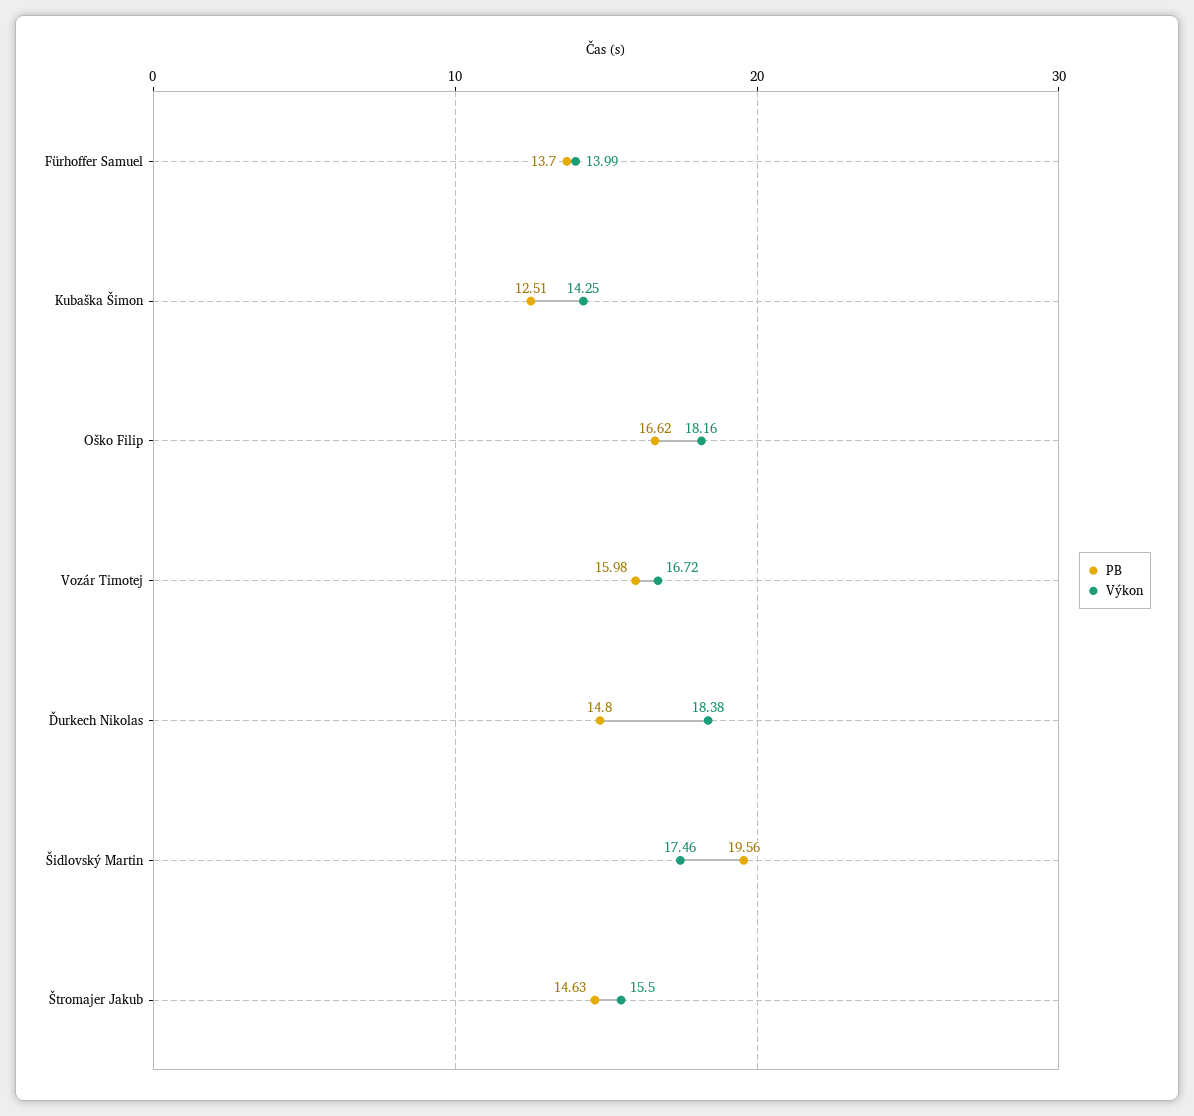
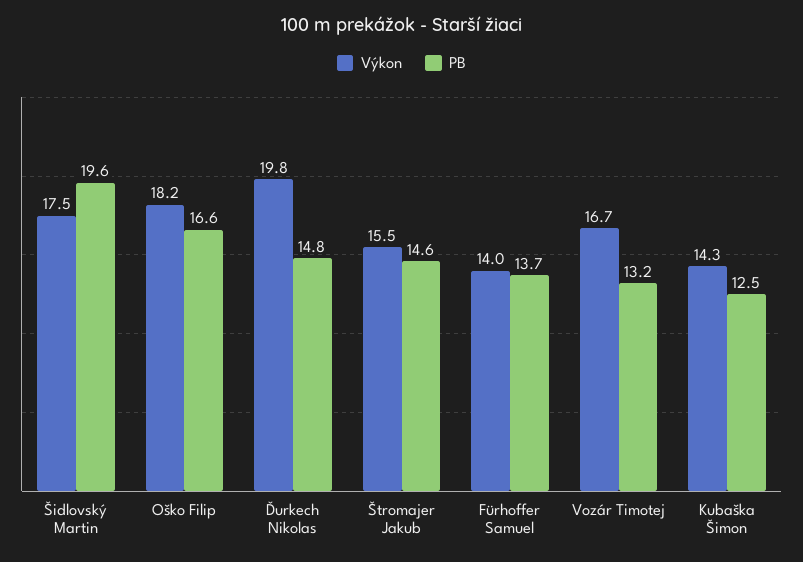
  {
    "PB": {
      "Fürhoffer Samuel": 13.7,
      "Kubaška Šimon": 12.51,
      "Oško Filip": 16.62,
-     "Vozár Timotej": 15.98,
+     "Vozár Timotej": 13.2,
      "Ďurkech Nikolas": 14.8,
      "Šidlovský Martin": 19.56,
      "Štromajer Jakub": 14.63
    },
    "Výkon": {
      "Fürhoffer Samuel": 13.99,
      "Kubaška Šimon": 14.25,
      "Oško Filip": 18.16,
      "Vozár Timotej": 16.72,
-     "Ďurkech Nikolas": 18.38,
+     "Ďurkech Nikolas": 19.8,
      "Šidlovský Martin": 17.46,
      "Štromajer Jakub": 15.5
    }
  }

